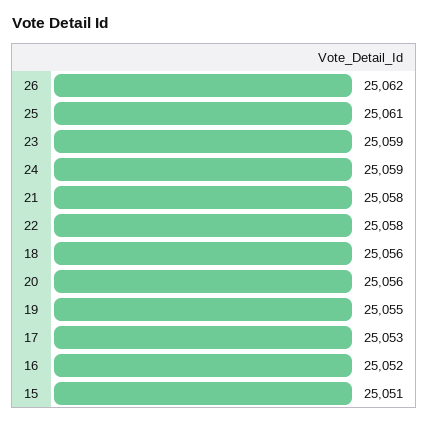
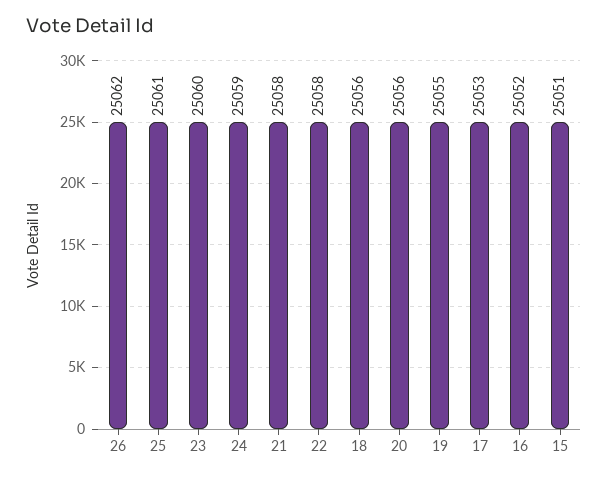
  {
    "26": 25062,
    "25": 25061,
-   "23": 25059,
+   "23": 25060,
    "24": 25059,
    "21": 25058,
    "22": 25058,
    "18": 25056,
    "20": 25056,
    "19": 25055,
    "17": 25053,
    "16": 25052,
    "15": 25051
  }

